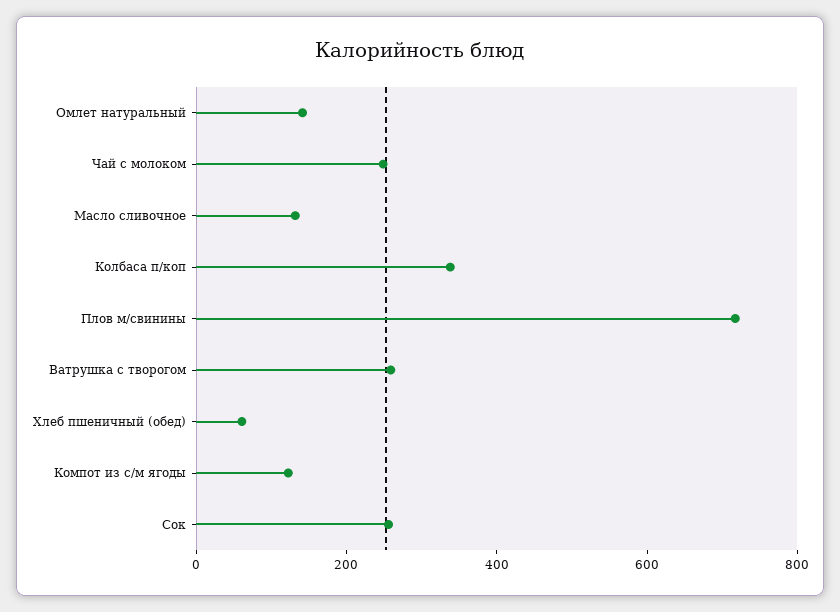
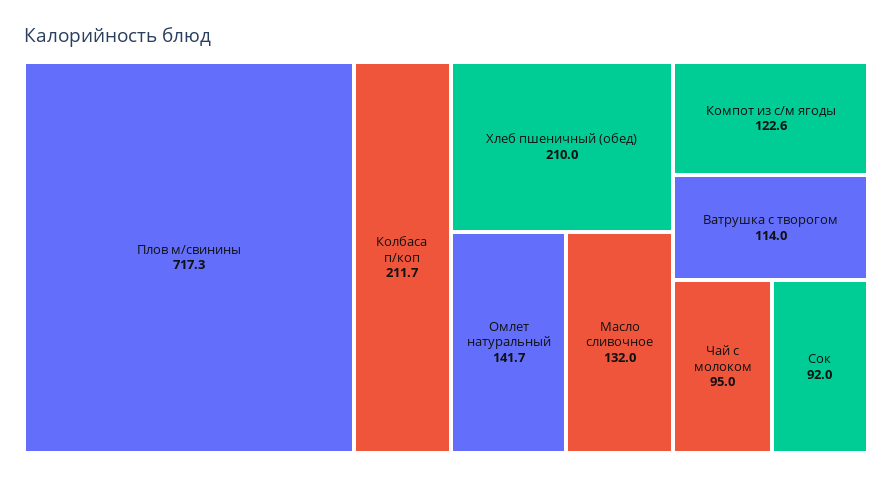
  {
    "Омлет натуральный": 141.7,
-   "Чай с молоком": 250,
+   "Чай с молоком": 95,
    "Масло сливочное": 132,
-   "Колбаса п/коп": 350,
+   "Колбаса п/коп": 211.7,
    "Плов м/свинины": 717.3,
-   "Ватрушка с творогом": 250,
+   "Ватрушка с творогом": 114,
-   "Хлеб пшеничный (обед)": 50,
+   "Хлеб пшеничный (обед)": 210,
    "Компот из с/м ягоды": 122.6,
-   "Сок": 250
+   "Сок": 92
  }

